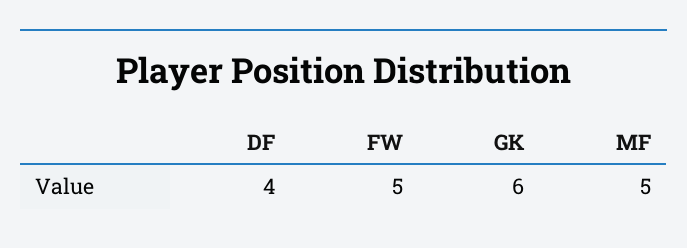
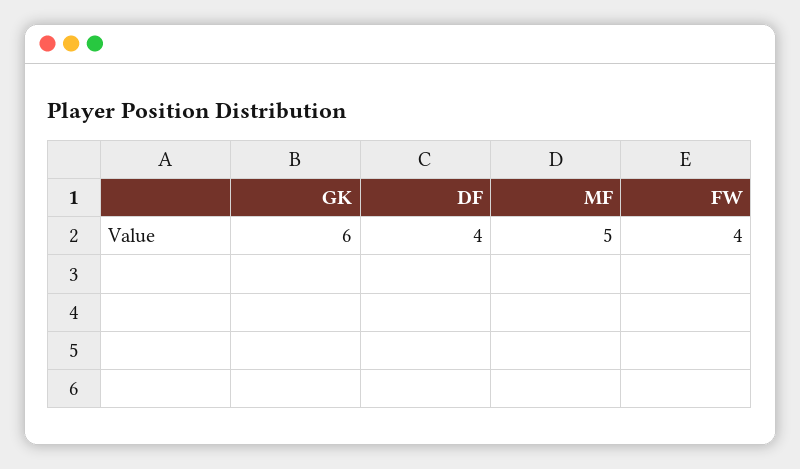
  {
    "DF": 4,
-   "FW": 5,
+   "FW": 4,
    "GK": 6,
    "MF": 5
  }

